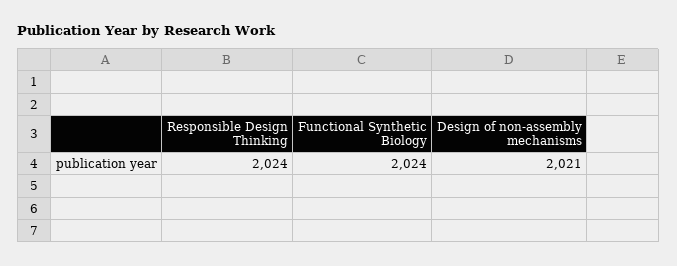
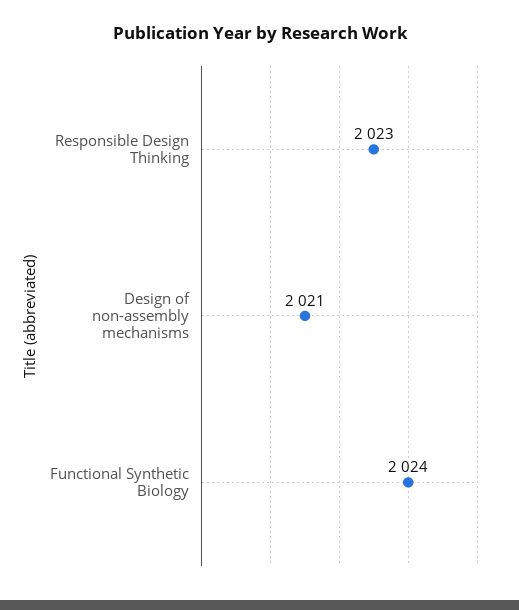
  {
-   "Responsible Design Thinking": 2024,
+   "Responsible Design Thinking": 2023,
    "Functional Synthetic Biology": 2024,
    "Design of non-assembly mechanisms": 2021
  }

